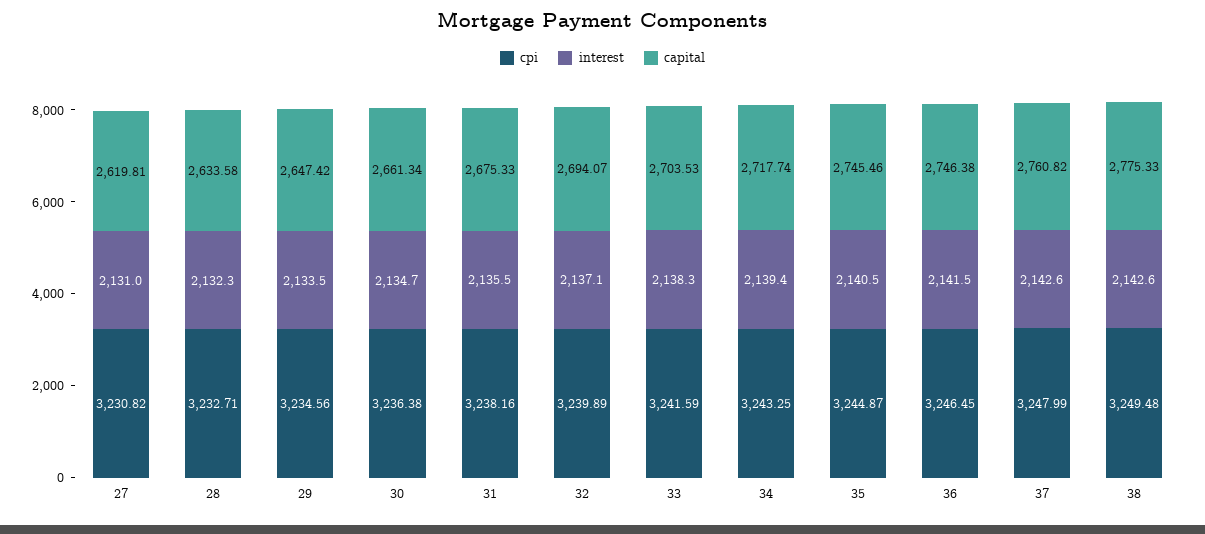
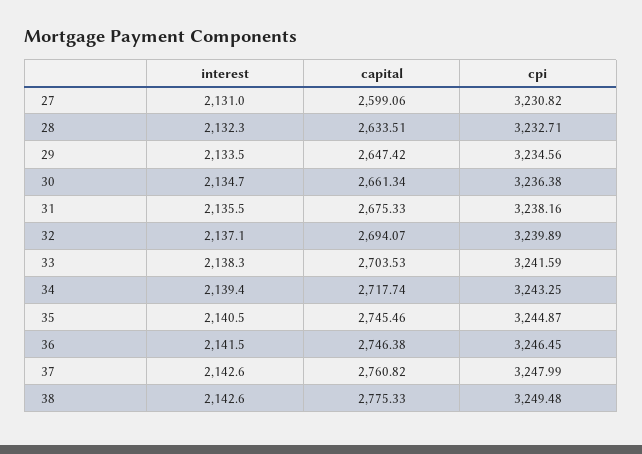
  {
    "cpi": {
      "27": 3230.82,
      "28": 3232.71,
      "29": 3234.56,
      "30": 3236.38,
      "31": 3238.16,
      "32": 3239.89,
      "33": 3241.59,
      "34": 3243.25,
      "35": 3244.87,
      "36": 3246.45,
      "37": 3247.99,
      "38": 3249.48
    },
    "interest": {
      "27": 2131,
      "28": 2132.3,
      "29": 2133.5,
      "30": 2134.7,
      "31": 2135.5,
      "32": 2137.1,
      "33": 2138.3,
      "34": 2139.4,
      "35": 2140.5,
      "36": 2141.5,
      "37": 2142.6,
      "38": 2142.6
    },
    "capital": {
-     "27": 2619.81,
+     "27": 2599.06,
-     "28": 2633.58,
+     "28": 2633.51,
      "29": 2647.42,
      "30": 2661.34,
      "31": 2675.33,
      "32": 2694.07,
      "33": 2703.53,
      "34": 2717.74,
      "35": 2745.46,
      "36": 2746.38,
      "37": 2760.82,
      "38": 2775.33
    }
  }

